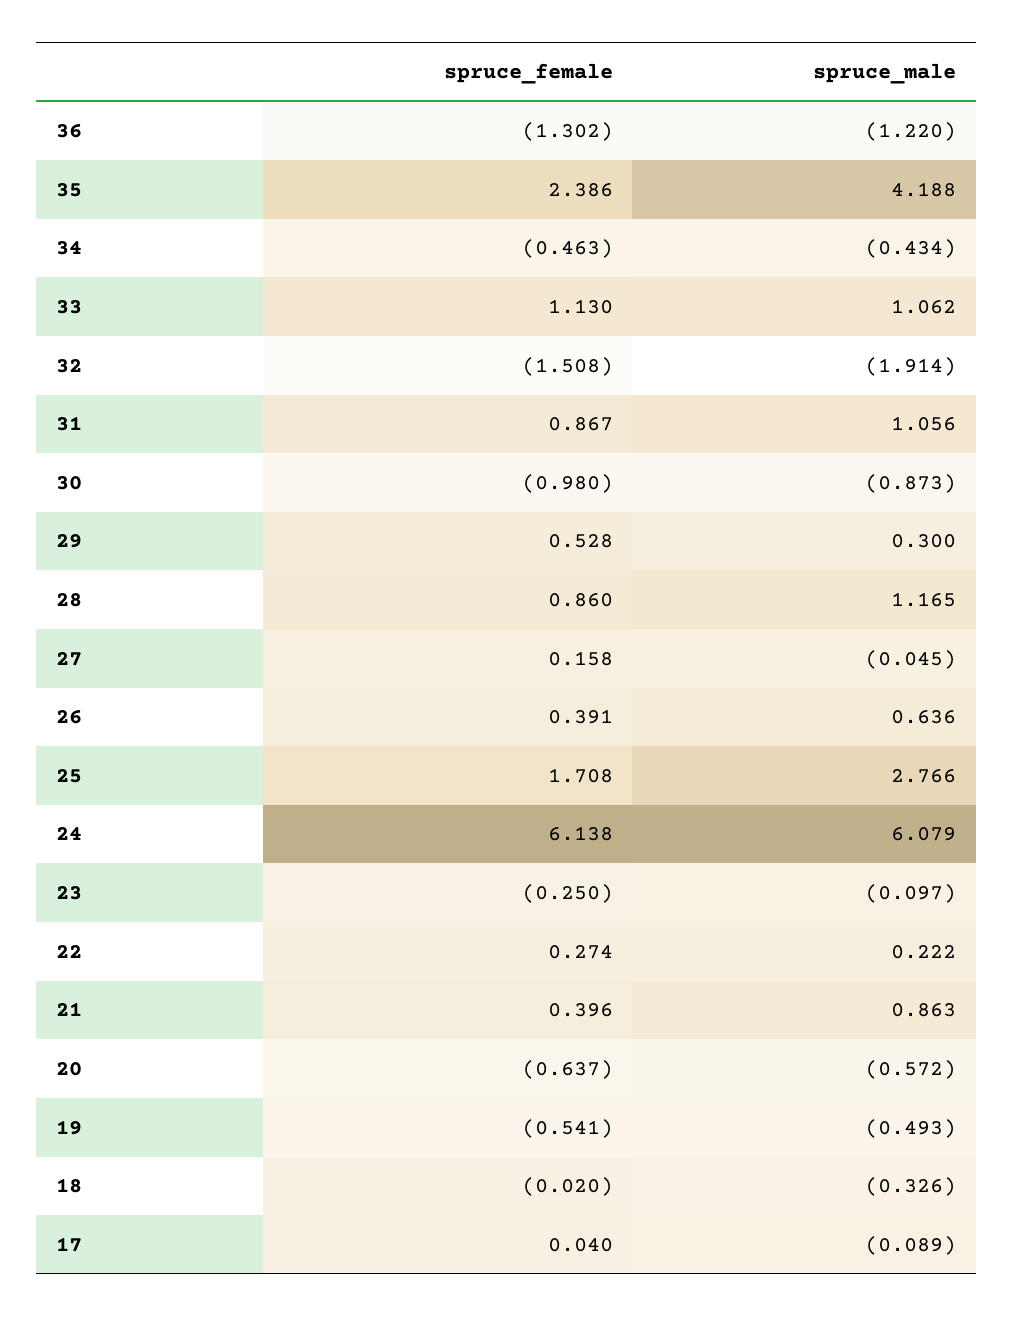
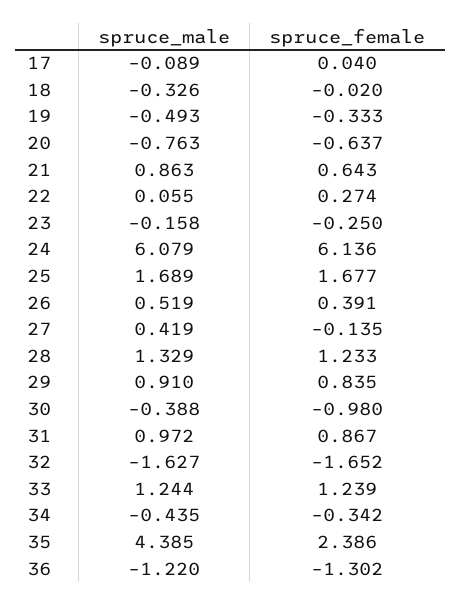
  {
    "spruce_female": {
      "36": -1.302,
      "35": 2.386,
-     "34": -0.463,
+     "34": -0.342,
-     "33": 1.13,
+     "33": 1.239,
-     "32": -1.508,
+     "32": -1.652,
      "31": 0.867,
      "30": -0.98,
-     "29": 0.528,
+     "29": 0.835,
-     "28": 0.86,
+     "28": 1.233,
-     "27": 0.158,
+     "27": -0.135,
      "26": 0.391,
-     "25": 1.708,
+     "25": 1.677,
-     "24": 6.138,
+     "24": 6.136,
      "23": -0.25,
      "22": 0.274,
-     "21": 0.396,
+     "21": 0.643,
      "20": -0.637,
-     "19": -0.541,
+     "19": -0.333,
      "18": -0.02,
      "17": 0.04
    },
    "spruce_male": {
      "36": -1.22,
-     "35": 4.188,
+     "35": 4.385,
-     "34": -0.434,
+     "34": -0.435,
-     "33": 1.062,
+     "33": 1.244,
-     "32": -1.914,
+     "32": -1.627,
-     "31": 1.056,
+     "31": 0.972,
-     "30": -0.873,
+     "30": -0.388,
-     "29": 0.3,
+     "29": 0.91,
-     "28": 1.165,
+     "28": 1.329,
-     "27": -0.045,
+     "27": 0.419,
-     "26": 0.636,
+     "26": 0.519,
-     "25": 2.766,
+     "25": 1.689,
      "24": 6.079,
-     "23": -0.097,
+     "23": -0.158,
-     "22": 0.222,
+     "22": 0.055,
      "21": 0.863,
-     "20": -0.572,
+     "20": -0.763,
      "19": -0.493,
      "18": -0.326,
      "17": -0.089
    }
  }

